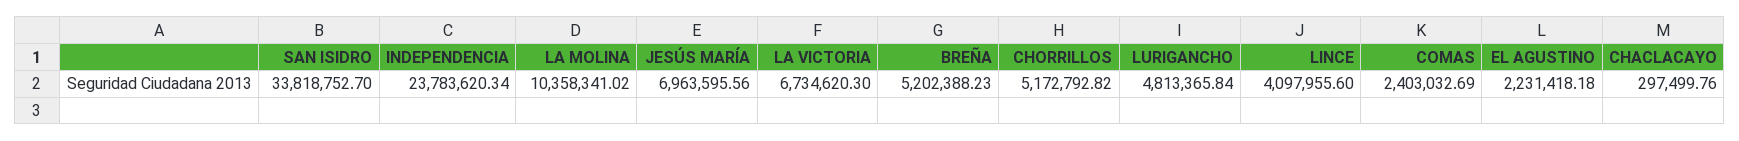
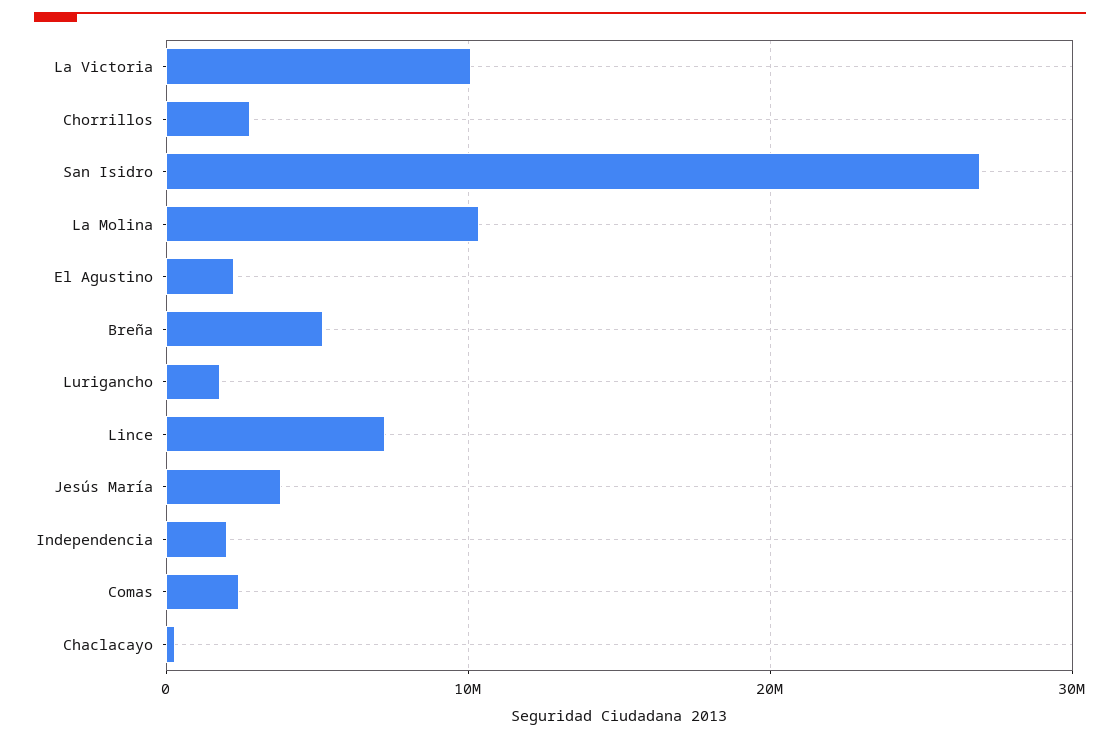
  {
-   "SAN ISIDRO": 33818752.7,
+   "SAN ISIDRO": 27000000,
-   "INDEPENDENCIA": 23783620.34,
+   "INDEPENDENCIA": 2000000,
    "LA MOLINA": 10358341.02,
-   "JESÚS MARÍA": 6963595.56,
+   "JESÚS MARÍA": 4000000,
-   "LA VICTORIA": 6734620.3,
+   "LA VICTORIA": 10000000,
    "BREÑA": 5202388.23,
-   "CHORRILLOS": 5172792.82,
+   "CHORRILLOS": 3000000,
-   "LURIGANCHO": 4813365.84,
+   "LURIGANCHO": 2000000,
-   "LINCE": 4097955.6,
+   "LINCE": 7000000,
    "COMAS": 2403032.69,
    "EL AGUSTINO": 2231418.18,
    "CHACLACAYO": 297499.76
  }

